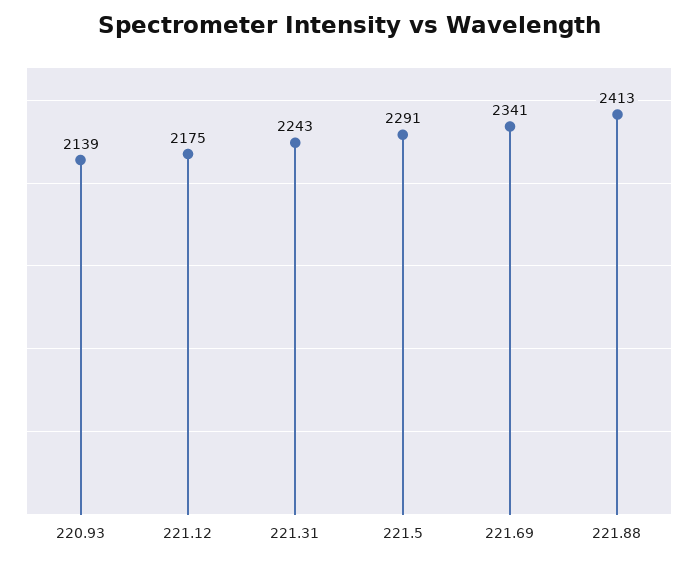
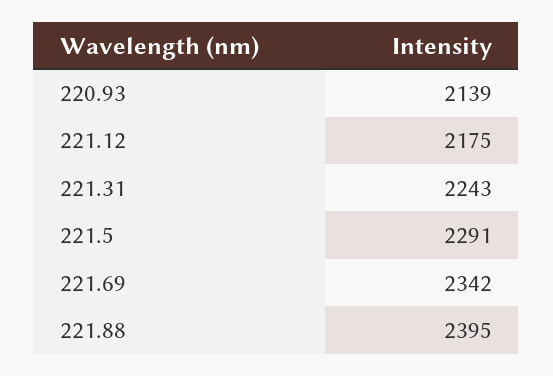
  {
    "220.93": 2139,
    "221.12": 2175,
    "221.31": 2243,
    "221.5": 2291,
-   "221.69": 2341,
+   "221.69": 2342,
-   "221.88": 2413
+   "221.88": 2395
  }

